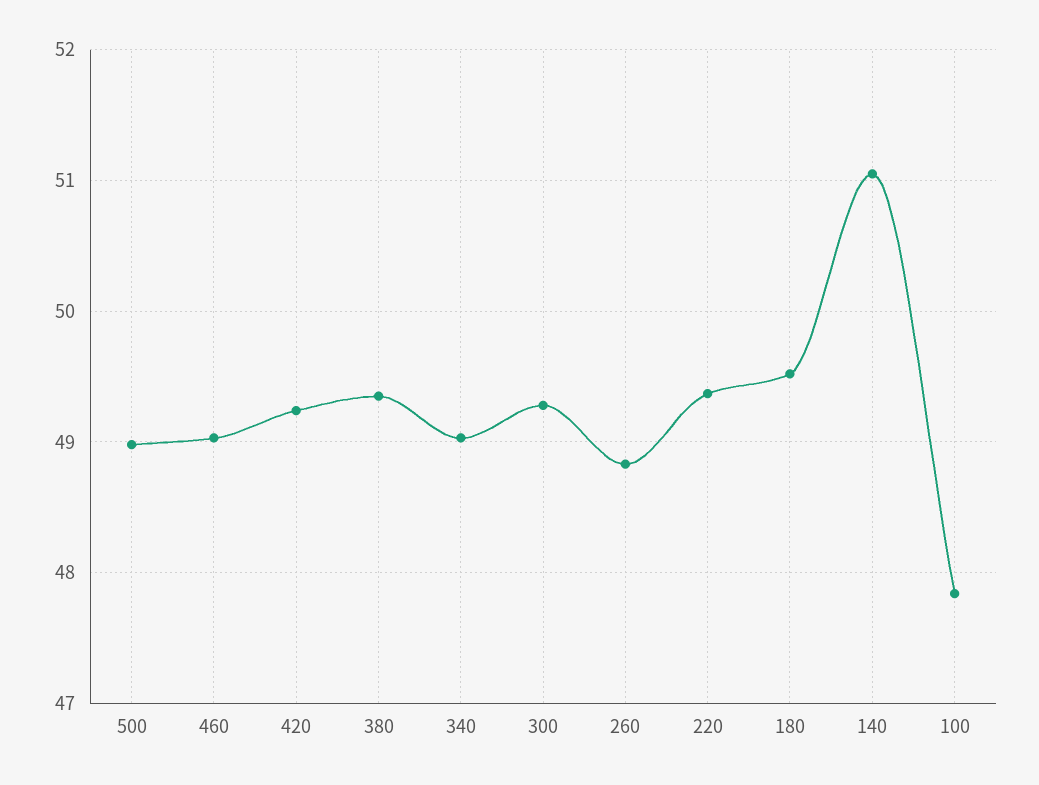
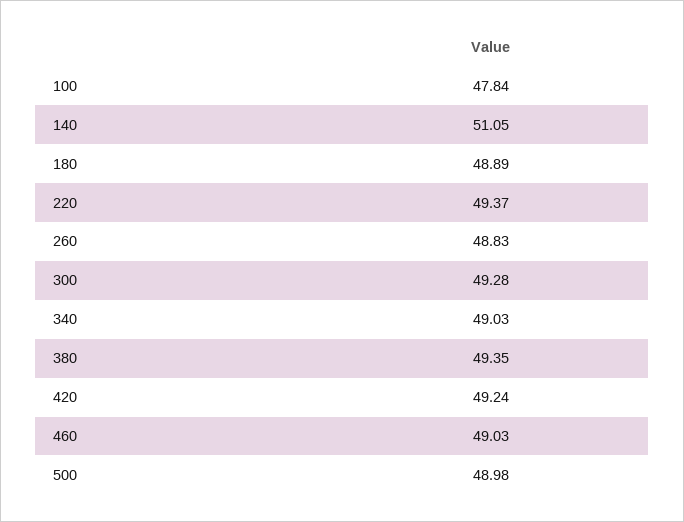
  {
    "500": 48.98,
    "460": 49.03,
    "420": 49.24,
    "380": 49.35,
    "340": 49.03,
    "300": 49.28,
    "260": 48.83,
    "220": 49.37,
-   "180": 49.5,
+   "180": 48.89,
    "140": 51.05,
    "100": 47.84
  }

